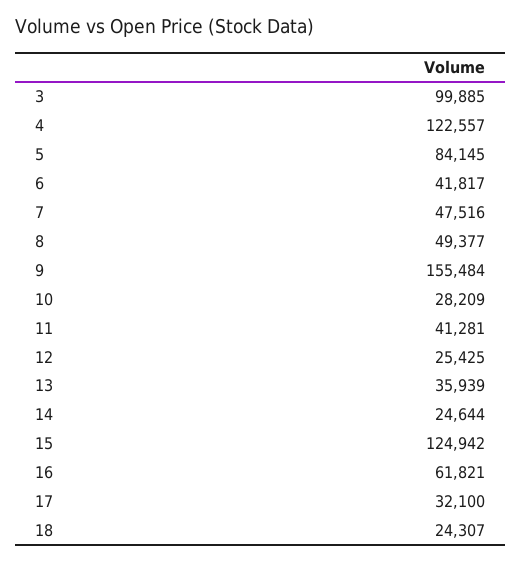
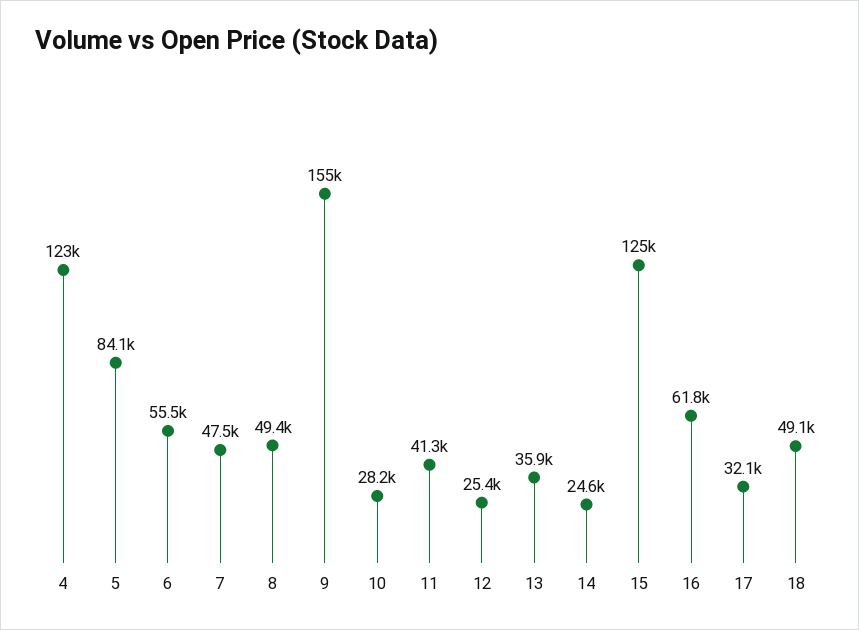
  {
-   "3": 99885,
    "4": 122557,
    "5": 84145,
-   "6": 41817,
+   "6": 55500,
    "7": 47516,
    "8": 49377,
    "9": 155484,
    "10": 28209,
    "11": 41281,
    "12": 25425,
    "13": 35939,
    "14": 24644,
    "15": 124942,
    "16": 61821,
    "17": 32100,
-   "18": 24307
+   "18": 49100
  }

